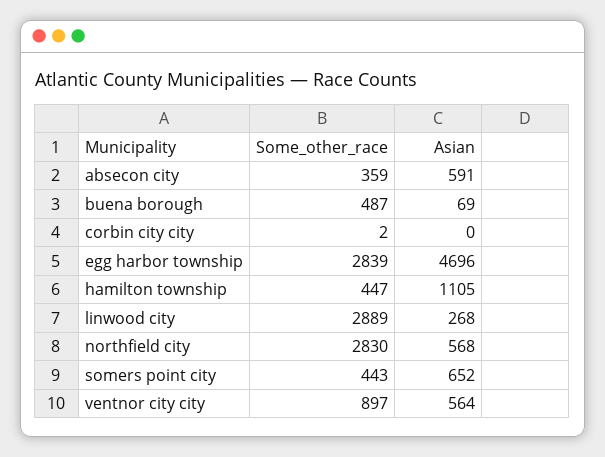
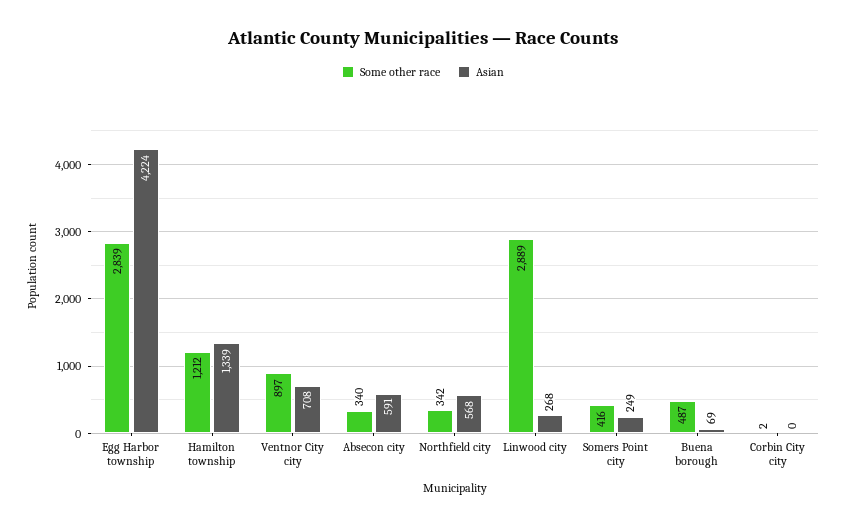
  {
    "Some_other_race": {
-     "absecon city": 359,
+     "absecon city": 340,
      "buena borough": 487,
      "corbin city city": 2,
      "egg harbor township": 2839,
-     "hamilton township": 447,
+     "hamilton township": 1212,
      "linwood city": 2889,
-     "northfield city": 2830,
+     "northfield city": 342,
-     "somers point city": 443,
+     "somers point city": 416,
      "ventnor city city": 897
    },
    "Asian": {
      "absecon city": 591,
      "buena borough": 69,
      "corbin city city": 0,
-     "egg harbor township": 4696,
+     "egg harbor township": 4224,
-     "hamilton township": 1105,
+     "hamilton township": 1339,
      "linwood city": 268,
      "northfield city": 568,
-     "somers point city": 652,
+     "somers point city": 249,
-     "ventnor city city": 564
+     "ventnor city city": 708
    }
  }

